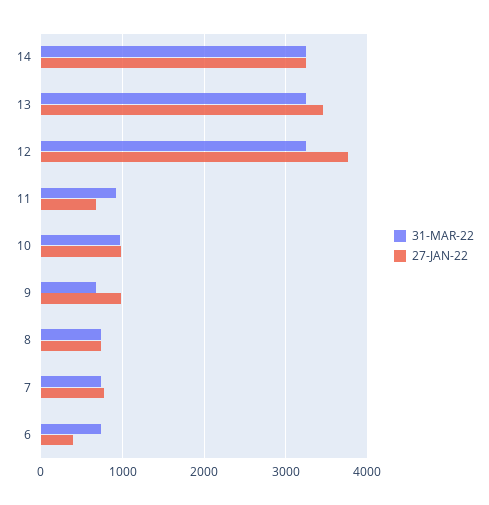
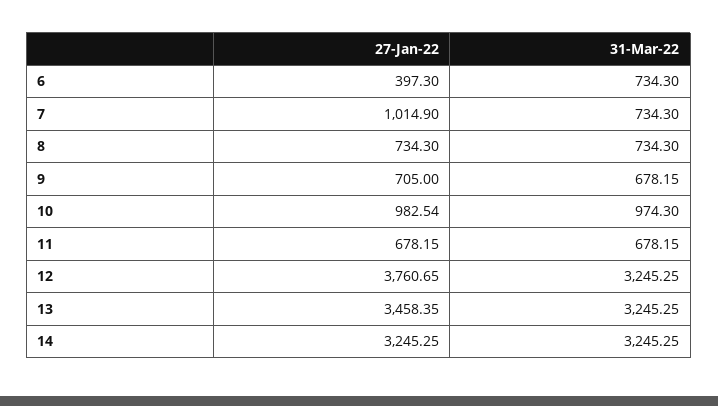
  {
    "31-MAR-22": {
      "14": 3245.25,
      "13": 3245.25,
      "12": 3245.25,
-     "11": 900,
+     "11": 678.15,
      "10": 974.3,
      "9": 678.15,
      "8": 734.3,
      "7": 734.3,
      "6": 734.3
    },
    "27-JAN-22": {
      "14": 3245.25,
      "13": 3458.35,
      "12": 3760.65,
      "11": 678.15,
      "10": 982.54,
-     "9": 1000,
+     "9": 705,
      "8": 734.3,
-     "7": 800,
+     "7": 1014.9,
      "6": 397.3
    }
  }

